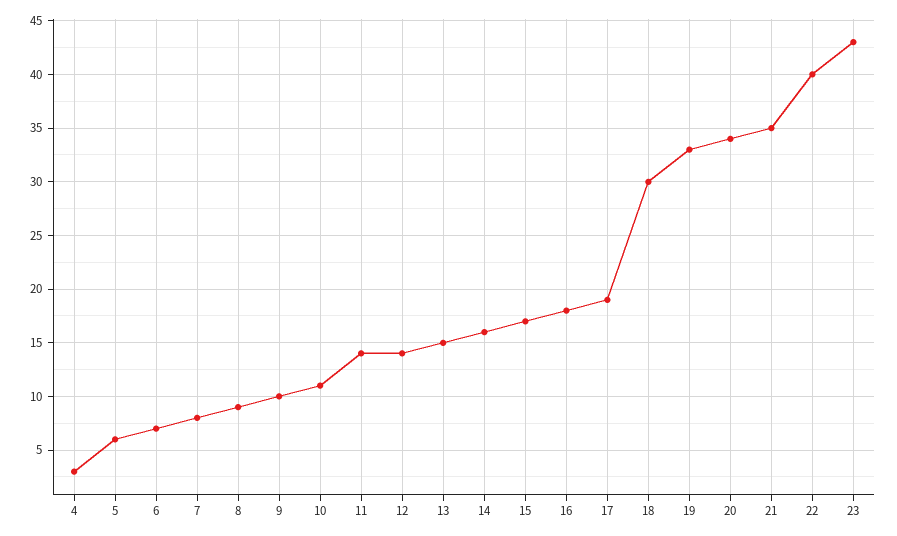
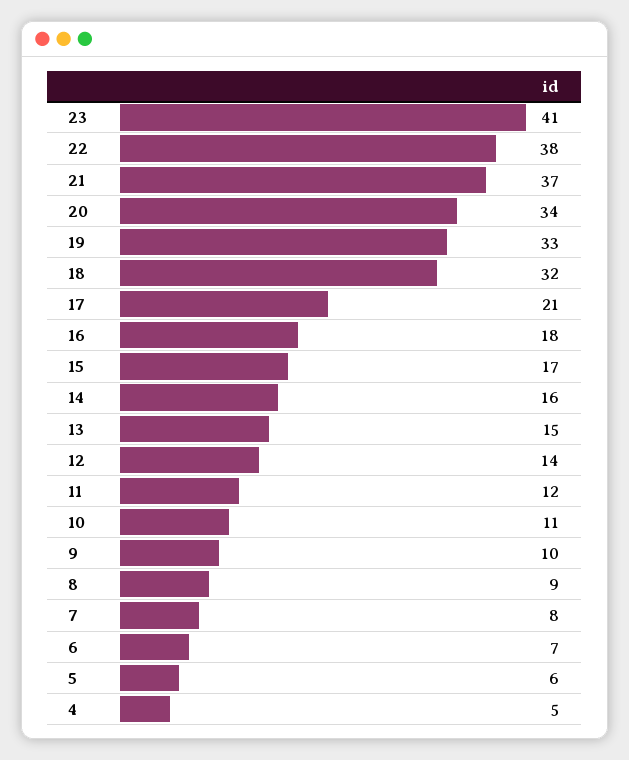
  {
-   "4": 3,
+   "4": 5,
    "5": 6,
    "6": 7,
    "7": 8,
    "8": 9,
    "9": 10,
    "10": 11,
-   "11": 14,
+   "11": 12,
    "12": 14,
    "13": 15,
    "14": 16,
    "15": 17,
    "16": 18,
-   "17": 19,
+   "17": 21,
-   "18": 30,
+   "18": 32,
    "19": 33,
    "20": 34,
-   "21": 35,
+   "21": 37,
-   "22": 40,
+   "22": 38,
-   "23": 43
+   "23": 41
  }

